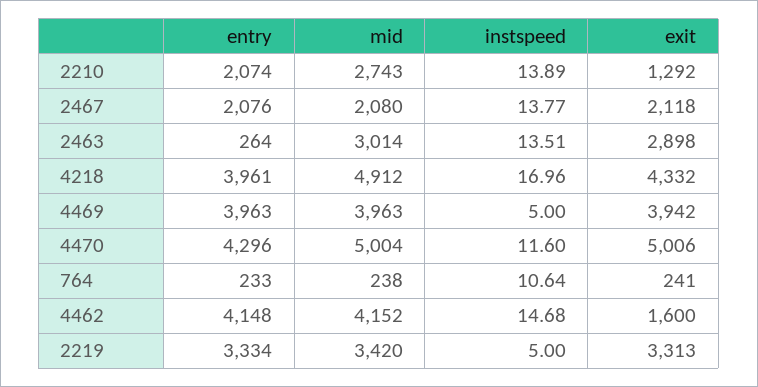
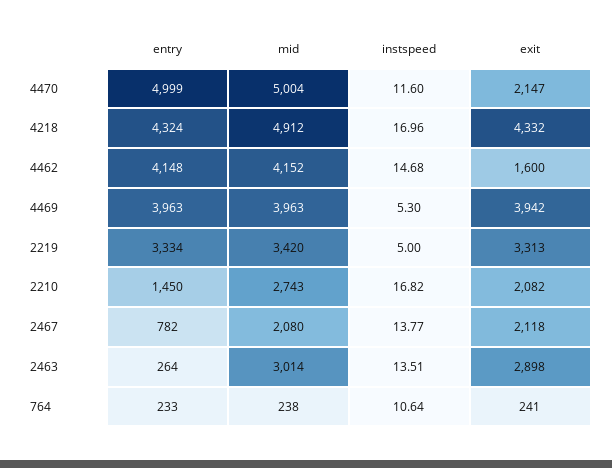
  {
    "entry": {
-     "2210": 2074,
+     "2210": 1450,
-     "2467": 2076,
+     "2467": 782,
      "2463": 264,
-     "4218": 3961,
+     "4218": 4324,
      "4469": 3963,
-     "4470": 4296,
+     "4470": 4999,
      "764": 233,
      "4462": 4148,
      "2219": 3334
    },
    "mid": {
      "2210": 2743,
      "2467": 2080,
      "2463": 3014,
      "4218": 4912,
      "4469": 3963,
      "4470": 5004,
      "764": 238,
      "4462": 4152,
      "2219": 3420
    },
    "instspeed": {
-     "2210": 13.89,
+     "2210": 16.82,
      "2467": 13.77,
      "2463": 13.51,
      "4218": 16.96,
-     "4469": 5,
+     "4469": 5.3,
      "4470": 11.6,
      "764": 10.64,
      "4462": 14.68,
      "2219": 5
    },
    "exit": {
-     "2210": 1292,
+     "2210": 2082,
      "2467": 2118,
      "2463": 2898,
      "4218": 4332,
      "4469": 3942,
-     "4470": 5006,
+     "4470": 2147,
      "764": 241,
      "4462": 1600,
      "2219": 3313
    }
  }

